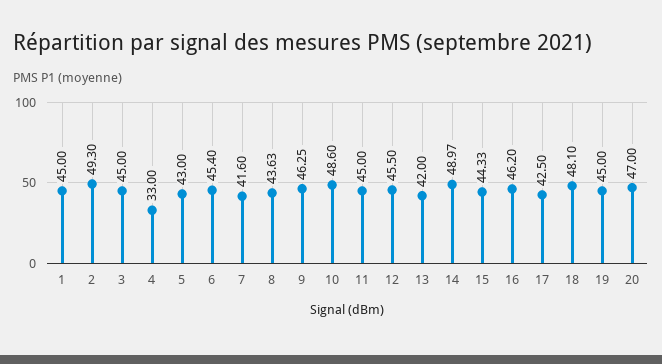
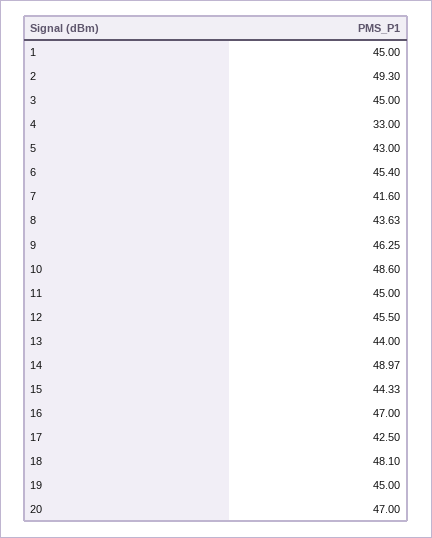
  {
    "1": 45,
    "2": 49.3,
    "3": 45,
    "4": 33,
    "5": 43,
    "6": 45.4,
    "7": 41.6,
    "8": 43.63,
    "9": 46.25,
    "10": 48.6,
    "11": 45,
    "12": 45.5,
-   "13": 42,
+   "13": 44,
    "14": 48.97,
    "15": 44.33,
-   "16": 46.2,
+   "16": 47,
    "17": 42.5,
    "18": 48.1,
    "19": 45,
    "20": 47
  }

